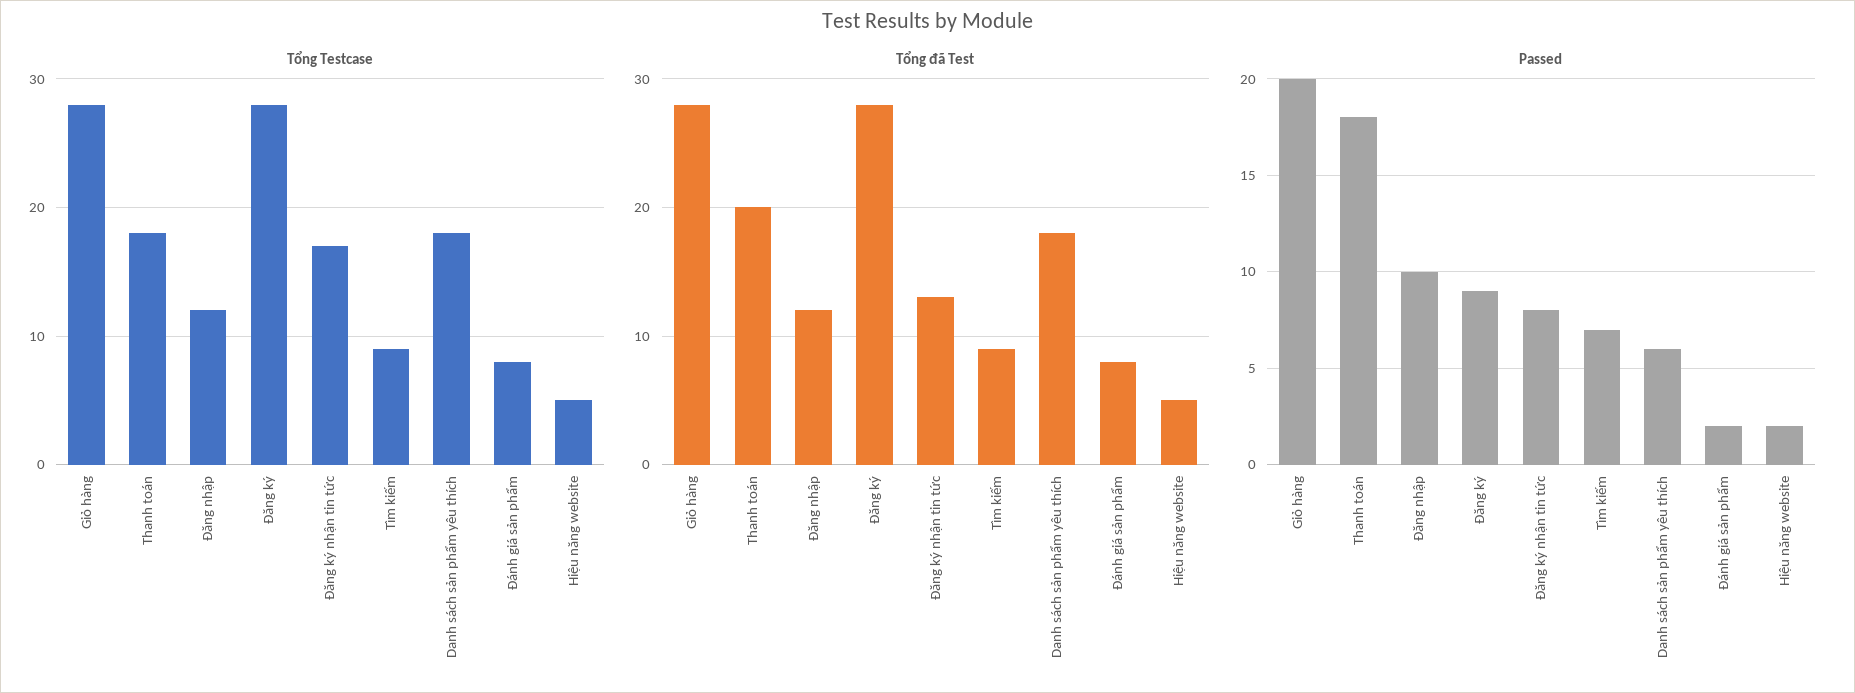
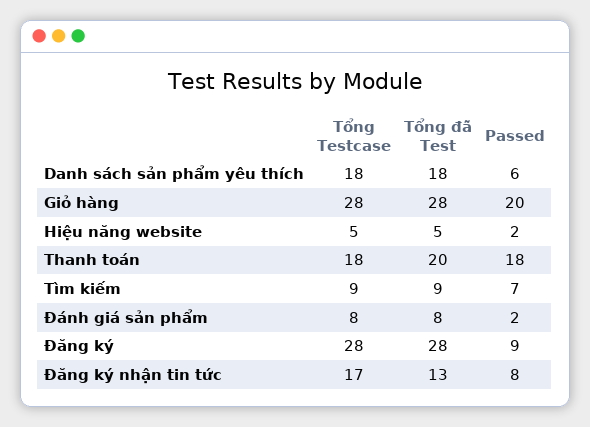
  {
    "Tổng Testcase": {
      "Giỏ hàng": 28,
      "Thanh toán": 18,
-     "Đăng nhập": 12,
      "Đăng ký": 28,
      "Đăng ký nhận tin tức": 17,
      "Tìm kiếm": 9,
      "Danh sách sản phẩm yêu thích": 18,
      "Đánh giá sản phẩm": 8,
      "Hiệu năng website": 5
    },
    "Tổng đã Test": {
      "Giỏ hàng": 28,
      "Thanh toán": 20,
-     "Đăng nhập": 12,
      "Đăng ký": 28,
      "Đăng ký nhận tin tức": 13,
      "Tìm kiếm": 9,
      "Danh sách sản phẩm yêu thích": 18,
      "Đánh giá sản phẩm": 8,
      "Hiệu năng website": 5
    },
    "Passed": {
      "Giỏ hàng": 20,
      "Thanh toán": 18,
-     "Đăng nhập": 10,
      "Đăng ký": 9,
      "Đăng ký nhận tin tức": 8,
      "Tìm kiếm": 7,
      "Danh sách sản phẩm yêu thích": 6,
      "Đánh giá sản phẩm": 2,
      "Hiệu năng website": 2
    }
  }

